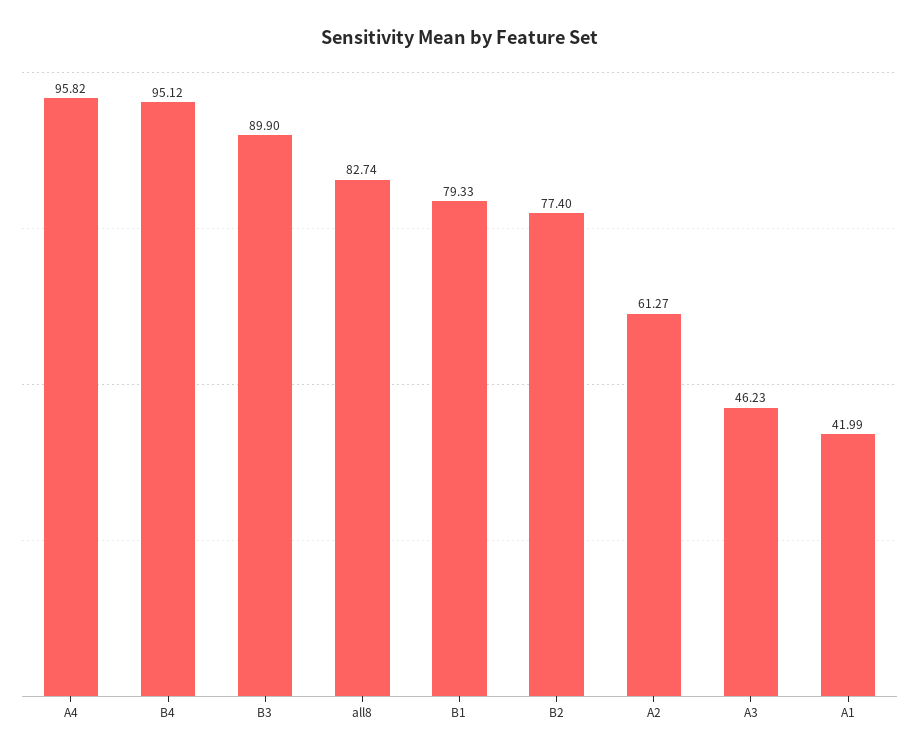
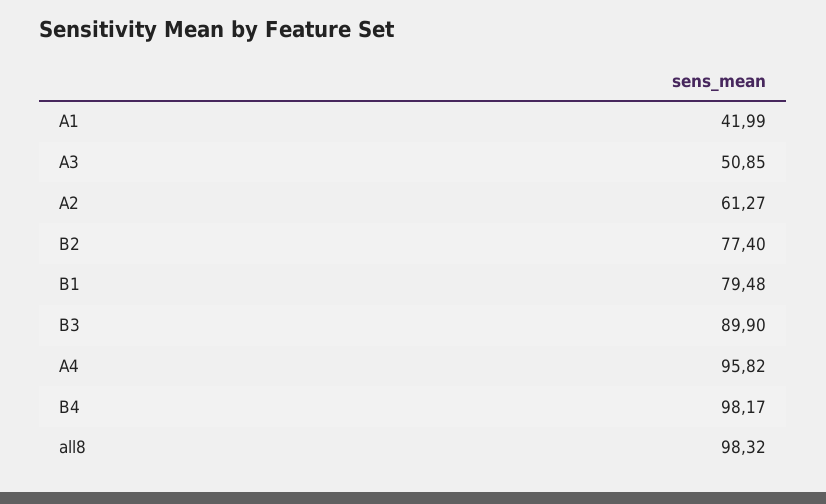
  {
    "A4": 95.82,
-   "B4": 95.12,
+   "B4": 98.17,
    "B3": 89.9,
-   "all8": 82.74,
+   "all8": 98.32,
-   "B1": 79.33,
+   "B1": 79.48,
    "B2": 77.4,
    "A2": 61.27,
-   "A3": 46.23,
+   "A3": 50.85,
    "A1": 41.99
  }

